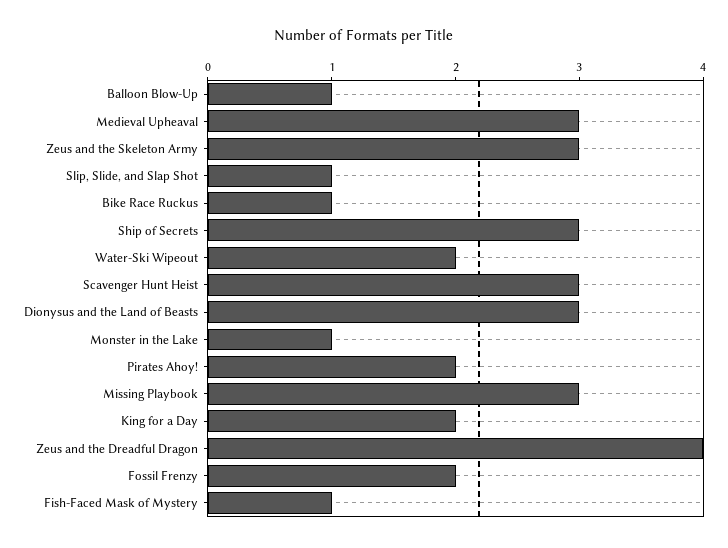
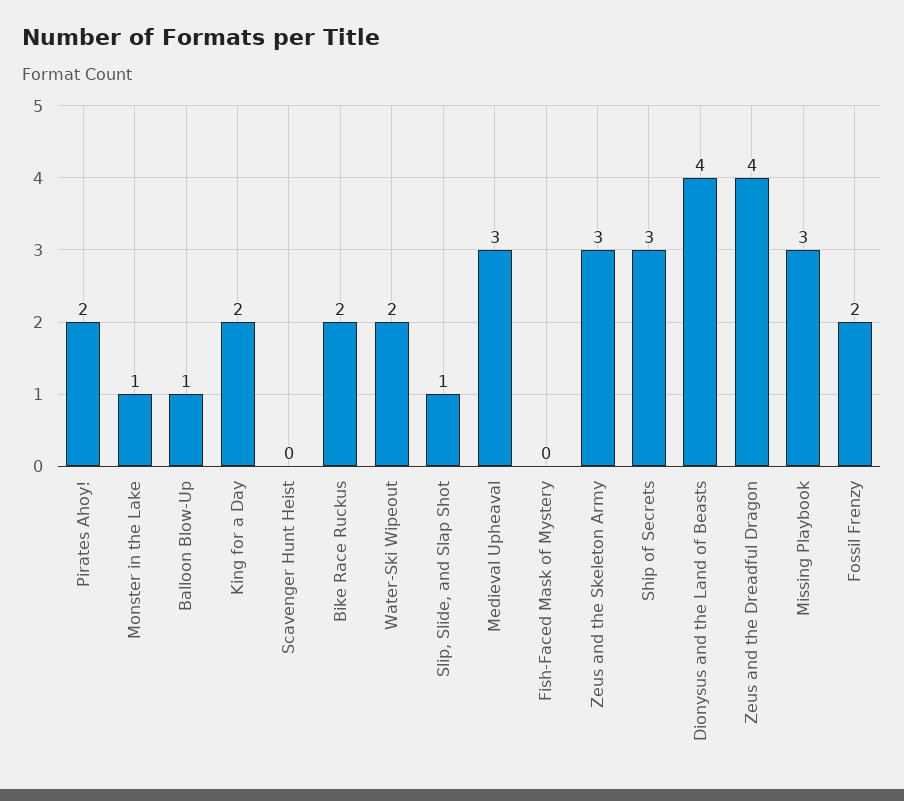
  {
    "Balloon Blow-Up": 1,
    "Medieval Upheaval": 3,
    "Zeus and the Skeleton Army": 3,
    "Slip, Slide, and Slap Shot": 1,
-   "Bike Race Ruckus": 1,
+   "Bike Race Ruckus": 2,
    "Ship of Secrets": 3,
    "Water-Ski Wipeout": 2,
-   "Scavenger Hunt Heist": 3,
+   "Scavenger Hunt Heist": 0,
-   "Dionysus and the Land of Beasts": 3,
+   "Dionysus and the Land of Beasts": 4,
    "Monster in the Lake": 1,
    "Pirates Ahoy!": 2,
    "Missing Playbook": 3,
    "King for a Day": 2,
    "Zeus and the Dreadful Dragon": 4,
    "Fossil Frenzy": 2,
-   "Fish-Faced Mask of Mystery": 1
+   "Fish-Faced Mask of Mystery": 0
  }

